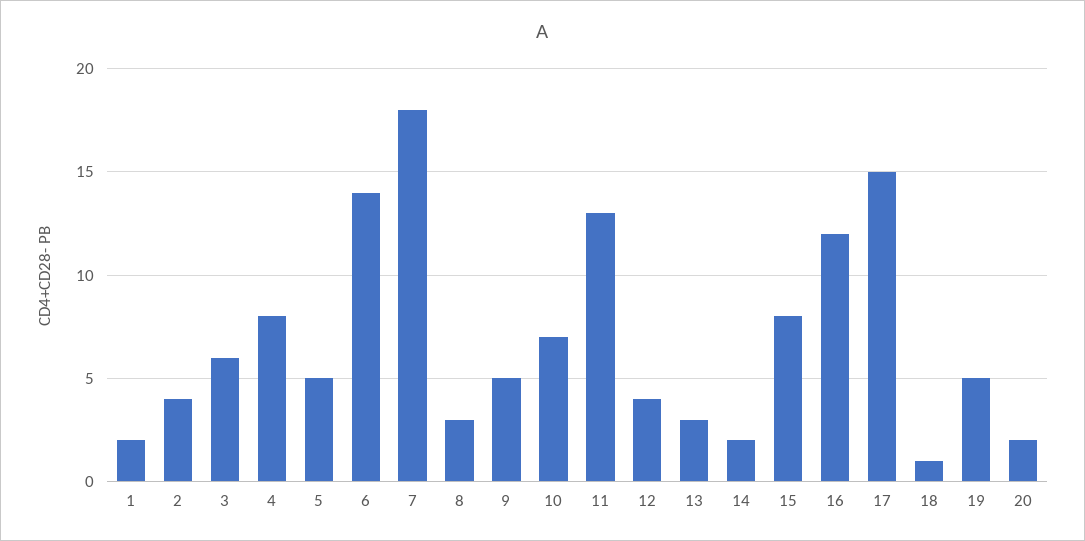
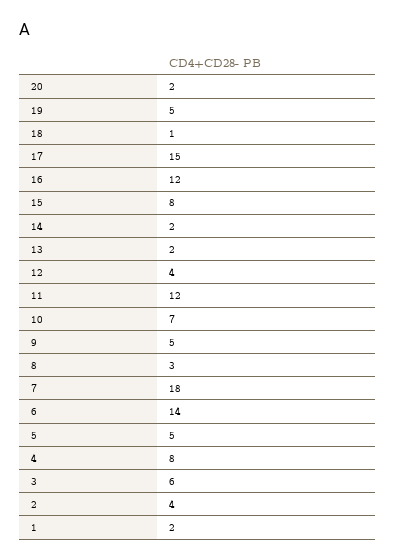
  {
    "1": 2,
    "2": 4,
    "3": 6,
    "4": 8,
    "5": 5,
    "6": 14,
    "7": 18,
    "8": 3,
    "9": 5,
    "10": 7,
-   "11": 13,
+   "11": 12,
    "12": 4,
-   "13": 3,
+   "13": 2,
    "14": 2,
    "15": 8,
    "16": 12,
    "17": 15,
    "18": 1,
    "19": 5,
    "20": 2
  }

